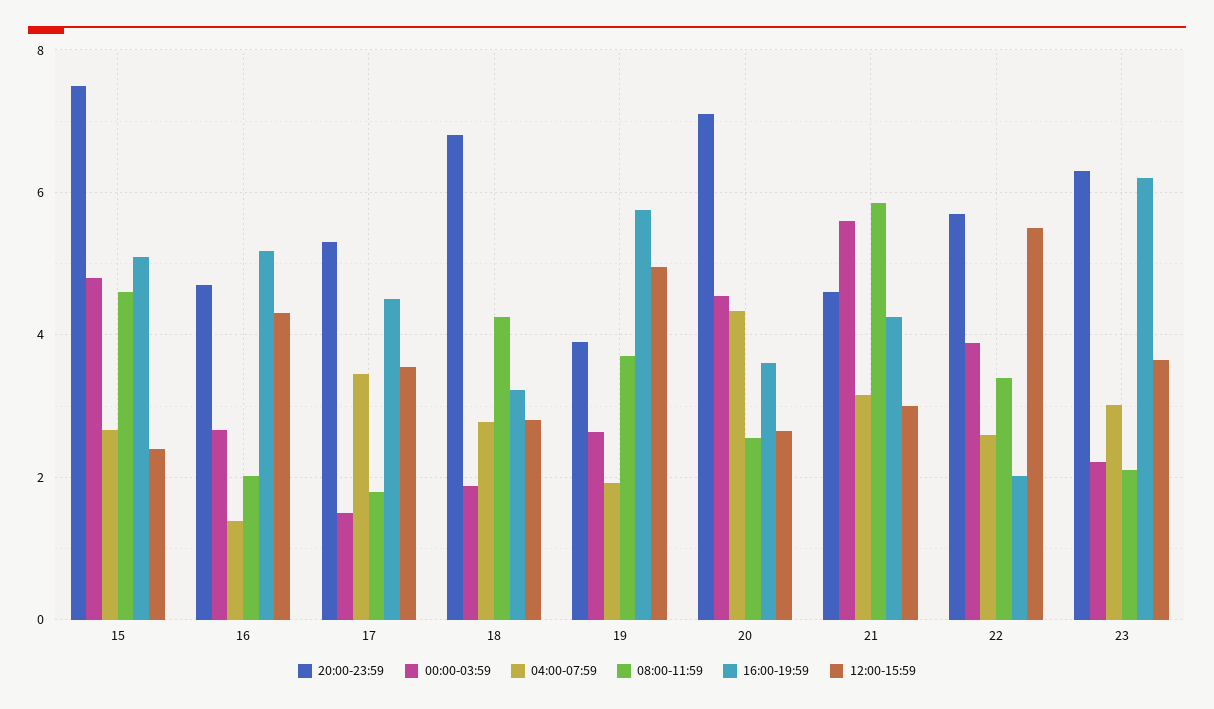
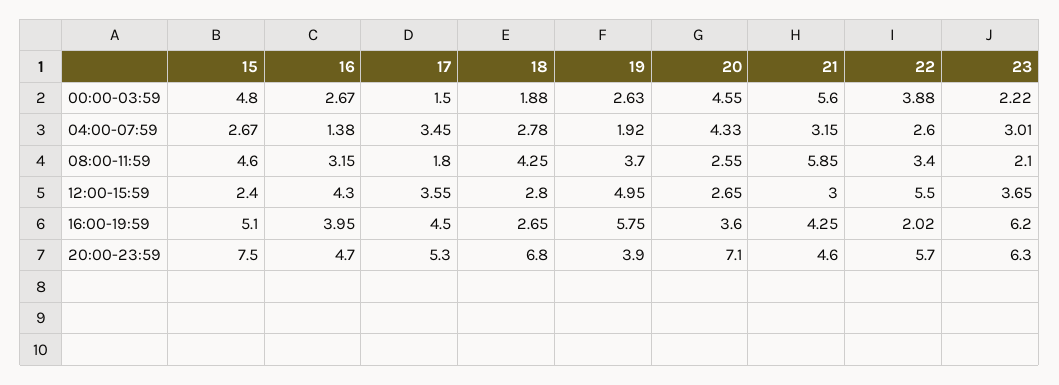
  {
    "20:00-23:59": {
      "15": 7.5,
      "16": 4.7,
      "17": 5.3,
      "18": 6.8,
      "19": 3.9,
      "20": 7.1,
      "21": 4.6,
      "22": 5.7,
      "23": 6.3
    },
    "00:00-03:59": {
      "15": 4.8,
      "16": 2.67,
      "17": 1.5,
      "18": 1.88,
      "19": 2.63,
      "20": 4.55,
      "21": 5.6,
      "22": 3.88,
      "23": 2.22
    },
    "04:00-07:59": {
      "15": 2.67,
      "16": 1.38,
      "17": 3.45,
      "18": 2.78,
      "19": 1.92,
      "20": 4.33,
      "21": 3.15,
      "22": 2.6,
      "23": 3.01
    },
    "08:00-11:59": {
      "15": 4.6,
-     "16": 2,
+     "16": 3.15,
      "17": 1.8,
      "18": 4.25,
      "19": 3.7,
      "20": 2.55,
      "21": 5.85,
      "22": 3.4,
      "23": 2.1
    },
    "16:00-19:59": {
      "15": 5.1,
-     "16": 5.2,
+     "16": 3.95,
      "17": 4.5,
-     "18": 3.2,
+     "18": 2.65,
      "19": 5.75,
      "20": 3.6,
      "21": 4.25,
      "22": 2.02,
      "23": 6.2
    },
    "12:00-15:59": {
      "15": 2.4,
      "16": 4.3,
      "17": 3.55,
      "18": 2.8,
      "19": 4.95,
      "20": 2.65,
      "21": 3,
      "22": 5.5,
      "23": 3.65
    }
  }

